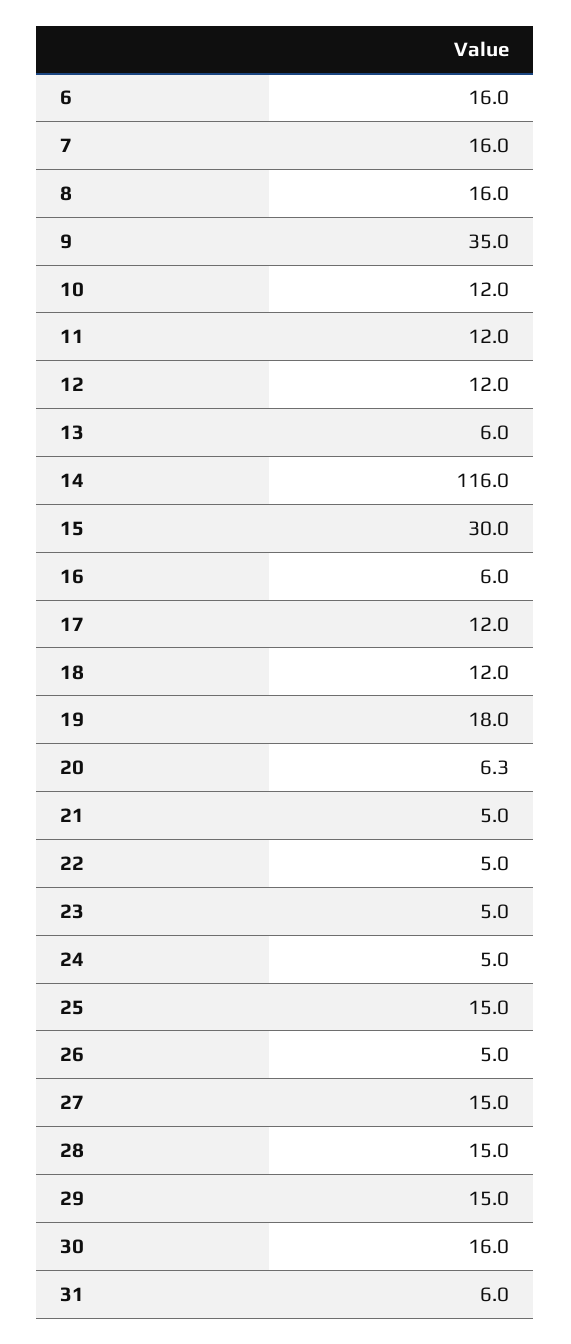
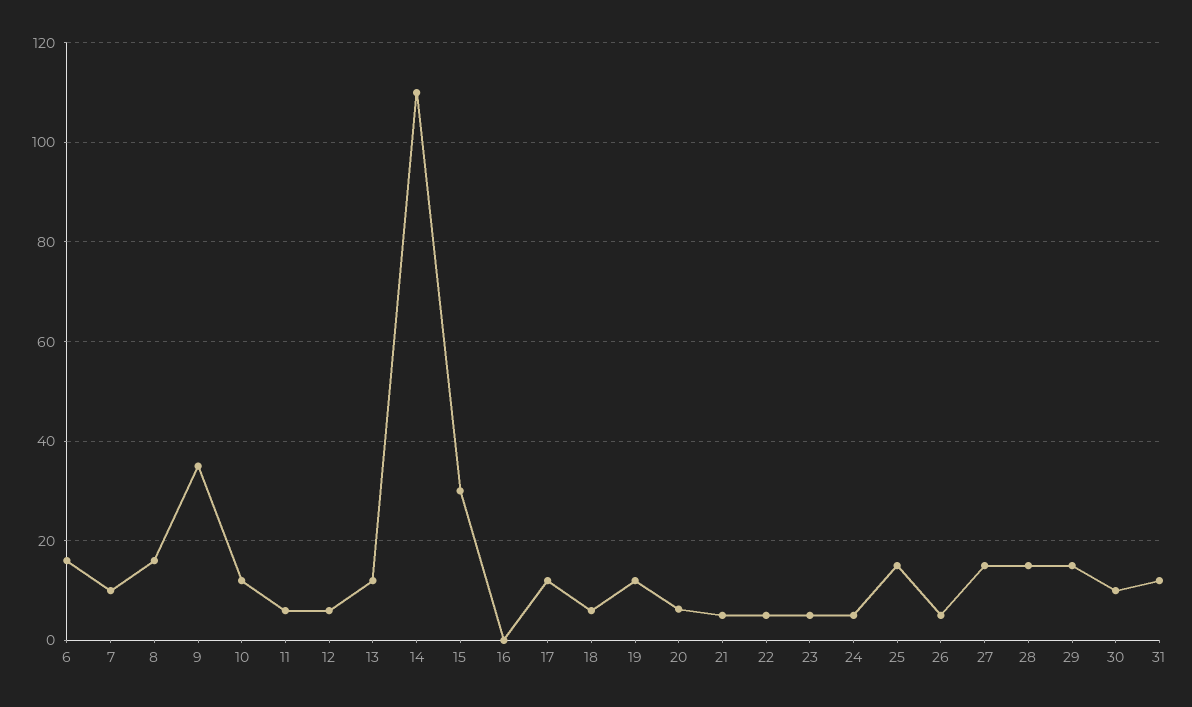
  {
    "6": 16,
-   "7": 16,
+   "7": 10,
    "8": 16,
    "9": 35,
    "10": 12,
-   "11": 12,
+   "11": 6,
-   "12": 12,
+   "12": 6,
-   "13": 6,
+   "13": 12,
-   "14": 116,
+   "14": 110,
    "15": 30,
-   "16": 6,
+   "16": 0,
    "17": 12,
-   "18": 12,
+   "18": 6,
-   "19": 18,
+   "19": 12,
    "20": 6.3,
    "21": 5,
    "22": 5,
    "23": 5,
    "24": 5,
    "25": 15,
    "26": 5,
    "27": 15,
    "28": 15,
    "29": 15,
-   "30": 16,
+   "30": 10,
-   "31": 6
+   "31": 12
  }

